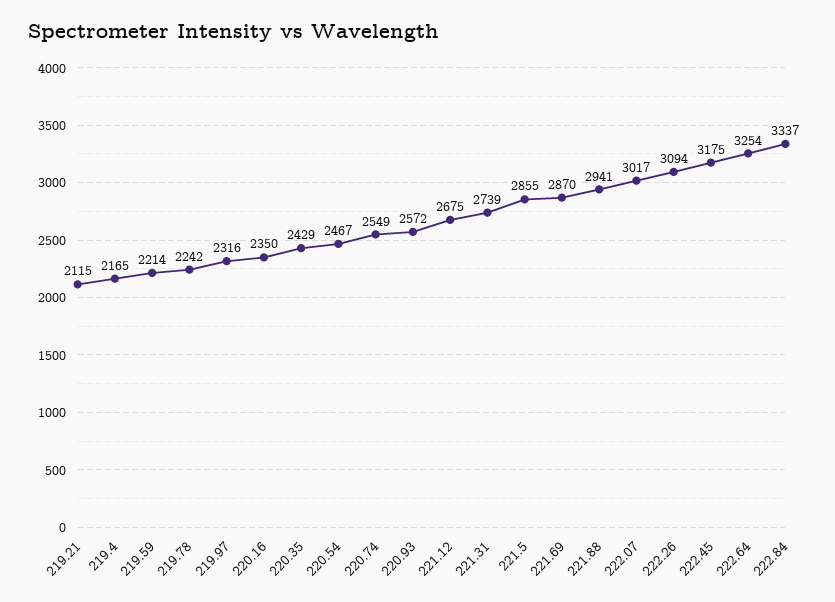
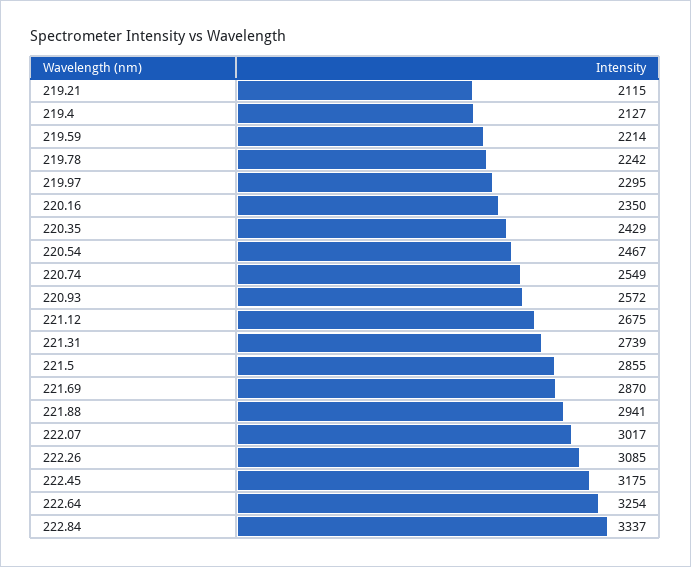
  {
    "219.21": 2115,
-   "219.4": 2165,
+   "219.4": 2127,
    "219.59": 2214,
    "219.78": 2242,
-   "219.97": 2316,
+   "219.97": 2295,
    "220.16": 2350,
    "220.35": 2429,
    "220.54": 2467,
    "220.74": 2549,
    "220.93": 2572,
    "221.12": 2675,
    "221.31": 2739,
    "221.5": 2855,
    "221.69": 2870,
    "221.88": 2941,
    "222.07": 3017,
-   "222.26": 3094,
+   "222.26": 3085,
    "222.45": 3175,
    "222.64": 3254,
    "222.84": 3337
  }

